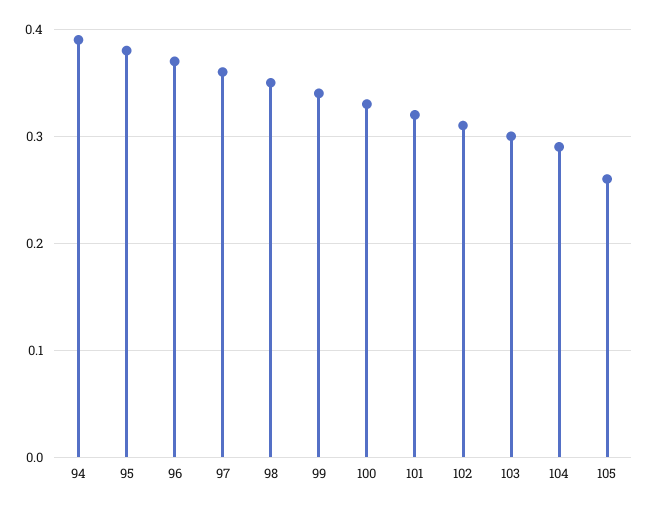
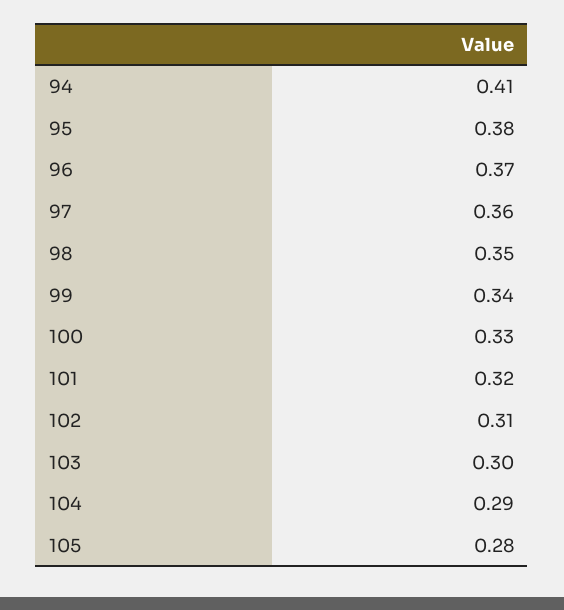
  {
-   "94": 0.39,
+   "94": 0.41,
    "95": 0.38,
    "96": 0.37,
    "97": 0.36,
    "98": 0.35,
    "99": 0.34,
    "100": 0.33,
    "101": 0.32,
    "102": 0.31,
    "103": 0.3,
    "104": 0.29,
-   "105": 0.26
+   "105": 0.28
  }

